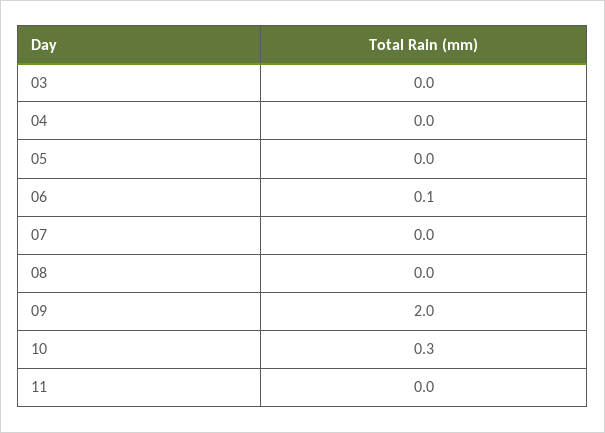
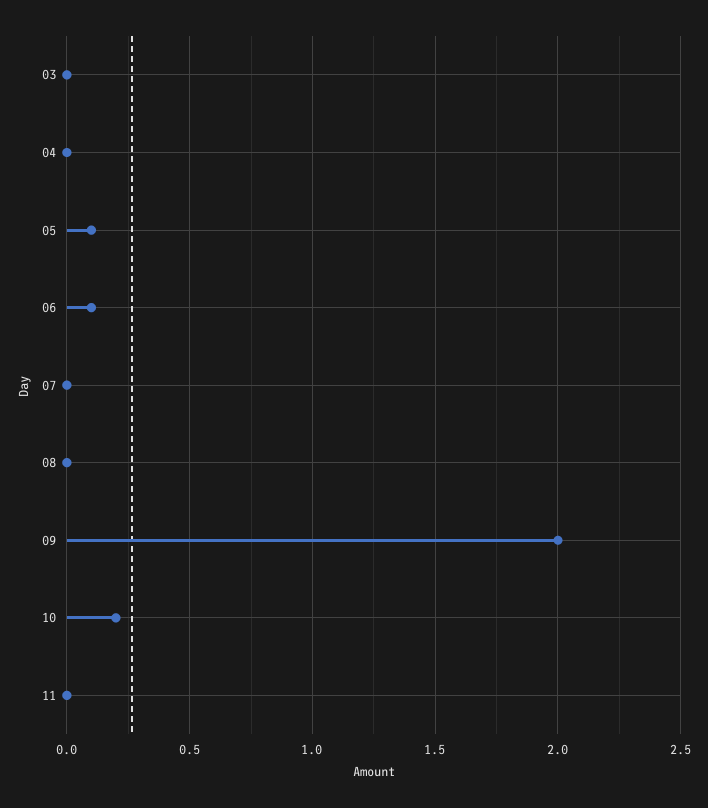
  {
    "03": 0,
    "04": 0,
-   "05": 0,
+   "05": 0.1,
    "06": 0.1,
    "07": 0,
    "08": 0,
    "09": 2,
-   "10": 0.3,
+   "10": 0.2,
    "11": 0
  }

